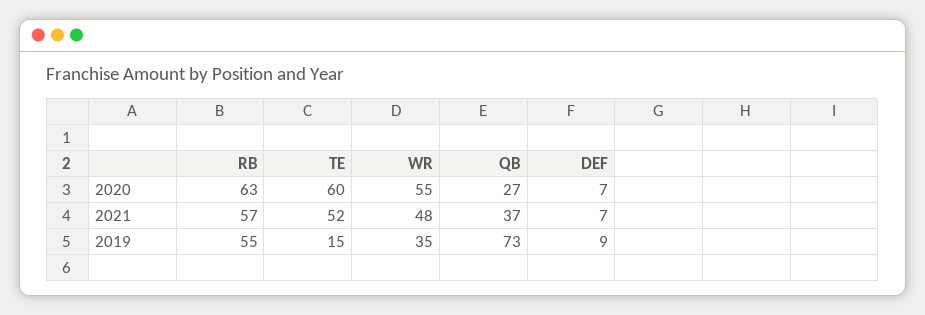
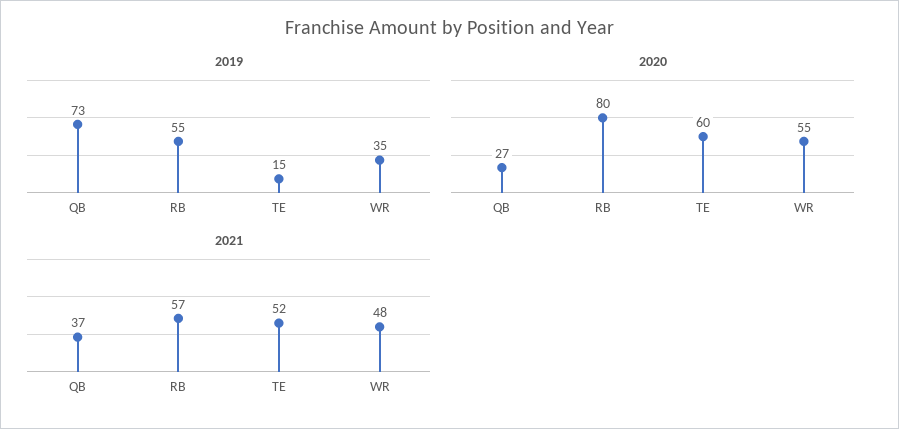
  {
    "2020": {
-     "RB": 63,
+     "RB": 80,
      "TE": 60,
      "WR": 55,
-     "QB": 27,
+     "QB": 27
-     "DEF": 7
    },
    "2021": {
      "RB": 57,
      "TE": 52,
      "WR": 48,
-     "QB": 37,
+     "QB": 37
-     "DEF": 7
    },
    "2019": {
      "RB": 55,
      "TE": 15,
      "WR": 35,
-     "QB": 73,
+     "QB": 73
-     "DEF": 9
    }
  }

